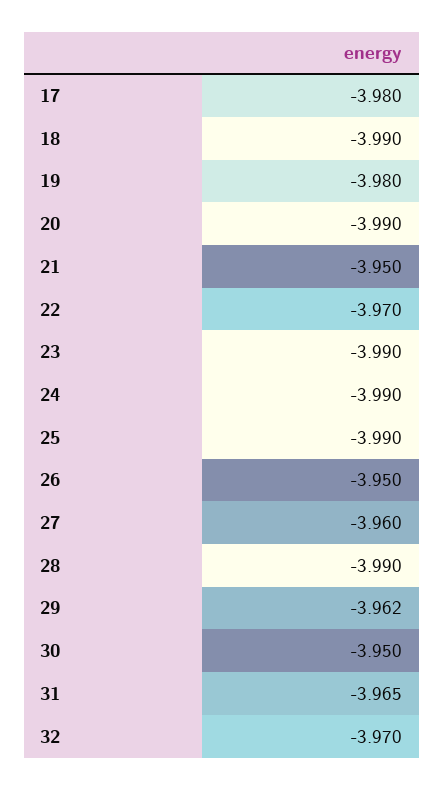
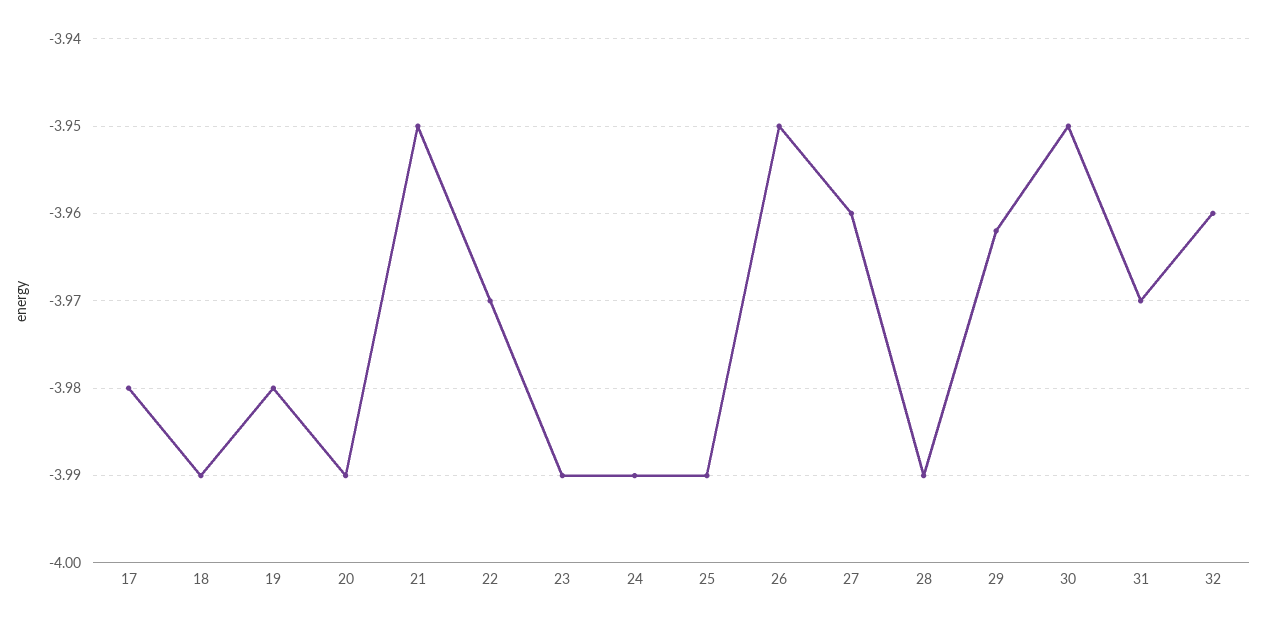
  {
    "17": -3.98,
    "18": -3.99,
    "19": -3.98,
    "20": -3.99,
    "21": -3.95,
    "22": -3.97,
    "23": -3.99,
    "24": -3.99,
    "25": -3.99,
    "26": -3.95,
    "27": -3.96,
    "28": -3.99,
    "29": -3.962,
    "30": -3.95,
-   "31": -3.965,
+   "31": -3.97,
-   "32": -3.97
+   "32": -3.96
  }

